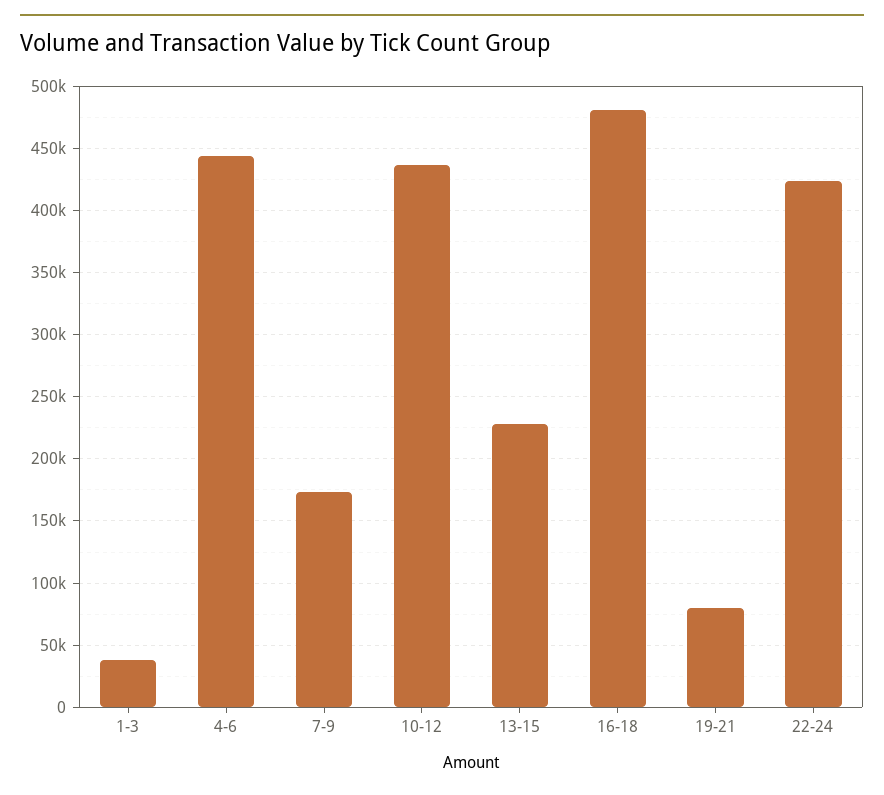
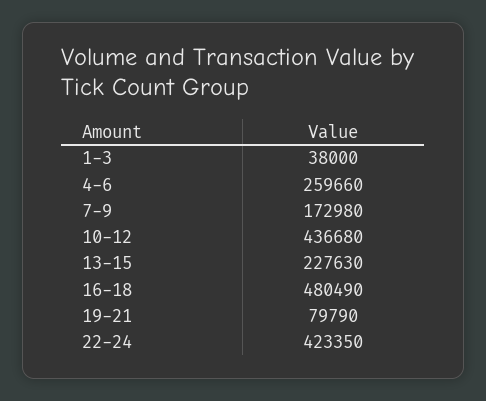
  {
    "1-3": 38000,
-   "4-6": 445000,
+   "4-6": 259660,
    "7-9": 172980,
    "10-12": 436680,
    "13-15": 227630,
    "16-18": 480490,
    "19-21": 79790,
    "22-24": 423350
  }

